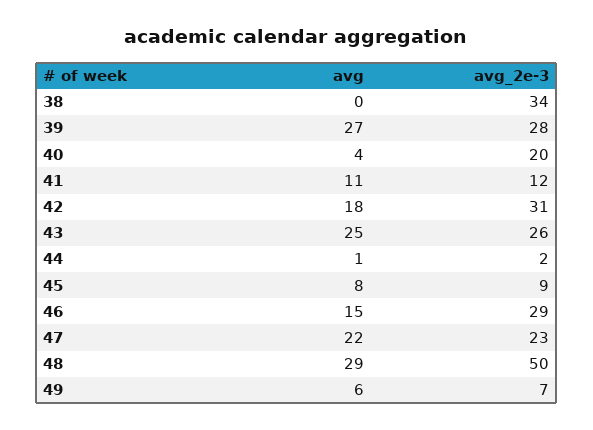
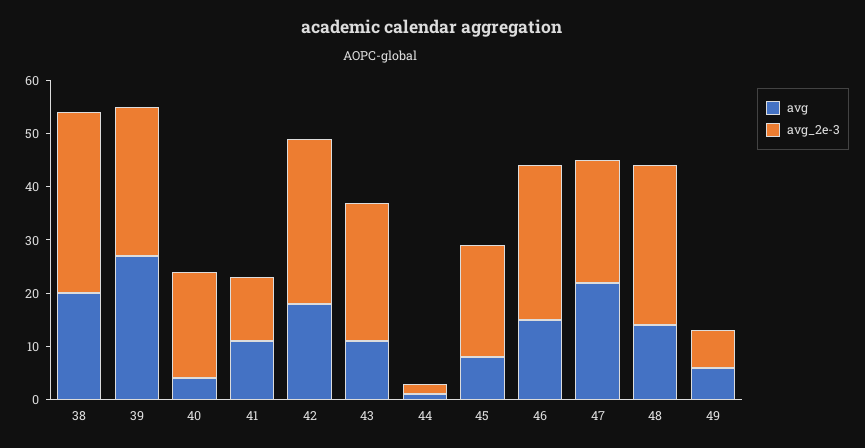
  {
    "avg": {
-     "38": 0,
+     "38": 20,
      "39": 27,
      "40": 4,
      "41": 11,
      "42": 18,
-     "43": 25,
+     "43": 10,
      "44": 1,
      "45": 8,
      "46": 15,
      "47": 22,
-     "48": 29,
+     "48": 15,
      "49": 6
    },
    "avg_2e-3": {
      "38": 34,
      "39": 28,
      "40": 20,
      "41": 12,
      "42": 31,
      "43": 26,
      "44": 2,
-     "45": 9,
+     "45": 20,
      "46": 29,
      "47": 23,
-     "48": 50,
+     "48": 30,
      "49": 7
    }
  }

